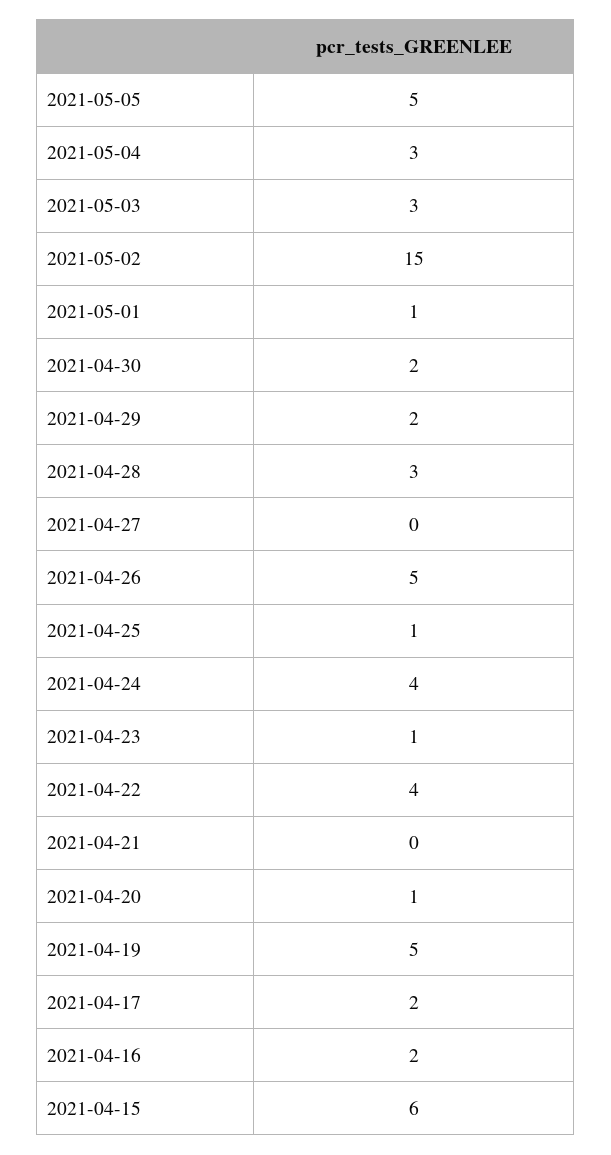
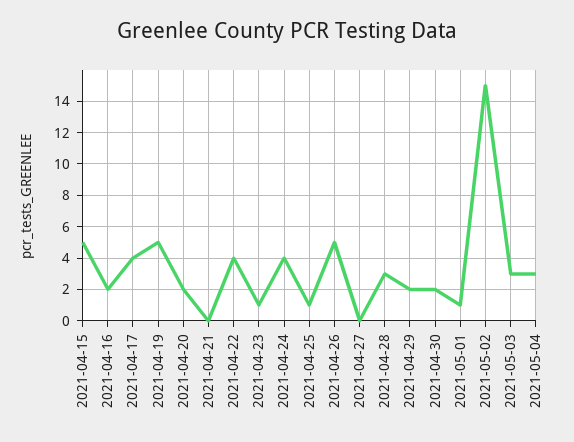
  {
-   "2021-05-05": 5,
    "2021-05-04": 3,
    "2021-05-03": 3,
    "2021-05-02": 15,
    "2021-05-01": 1,
    "2021-04-30": 2,
    "2021-04-29": 2,
    "2021-04-28": 3,
    "2021-04-27": 0,
    "2021-04-26": 5,
    "2021-04-25": 1,
    "2021-04-24": 4,
    "2021-04-23": 1,
    "2021-04-22": 4,
    "2021-04-21": 0,
-   "2021-04-20": 1,
+   "2021-04-20": 2,
    "2021-04-19": 5,
-   "2021-04-17": 2,
+   "2021-04-17": 4,
    "2021-04-16": 2,
-   "2021-04-15": 6
+   "2021-04-15": 5
  }

